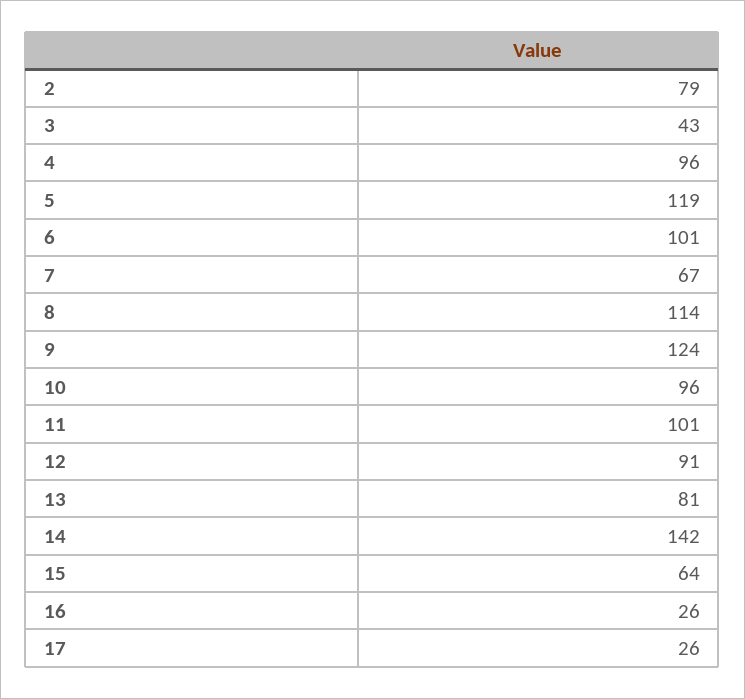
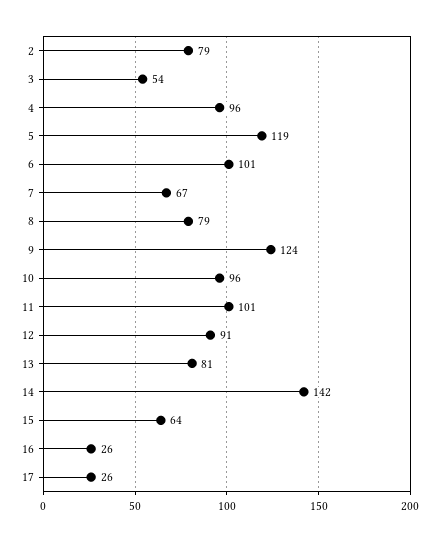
  {
    "2": 79,
-   "3": 43,
+   "3": 54,
    "4": 96,
    "5": 119,
    "6": 101,
    "7": 67,
-   "8": 114,
+   "8": 79,
    "9": 124,
    "10": 96,
    "11": 101,
    "12": 91,
    "13": 81,
    "14": 142,
    "15": 64,
    "16": 26,
    "17": 26
  }

